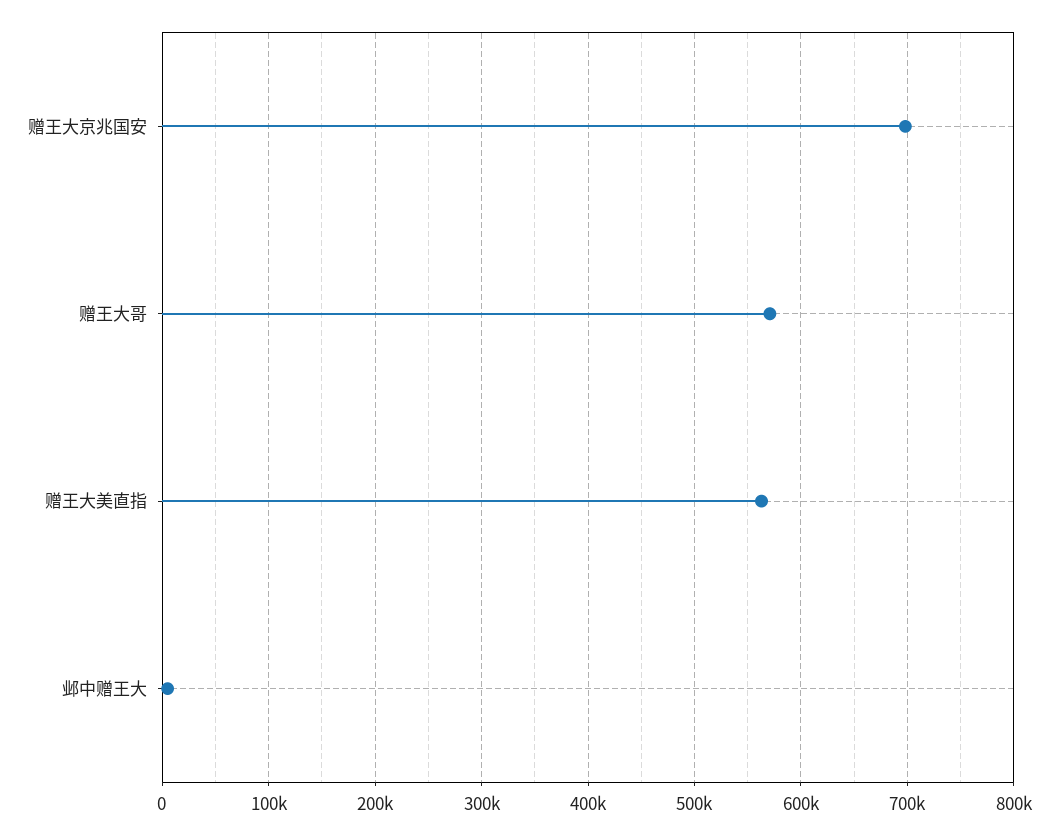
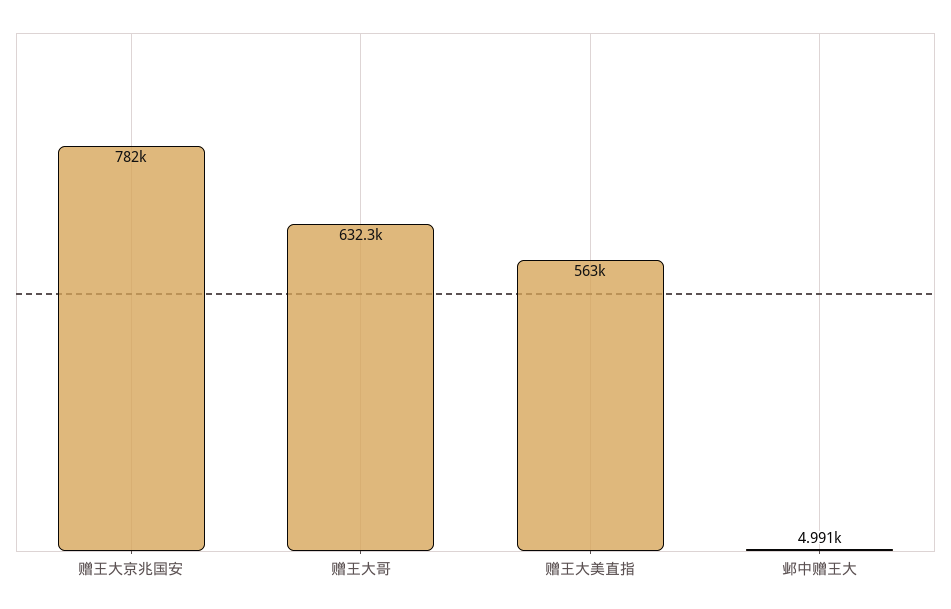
  {
-   "赠王大京兆国安": 700000,
+   "赠王大京兆国安": 782000,
-   "赠王大哥": 570000,
+   "赠王大哥": 632300,
    "赠王大美直指": 563000,
    "邺中赠王大": 4991
  }

